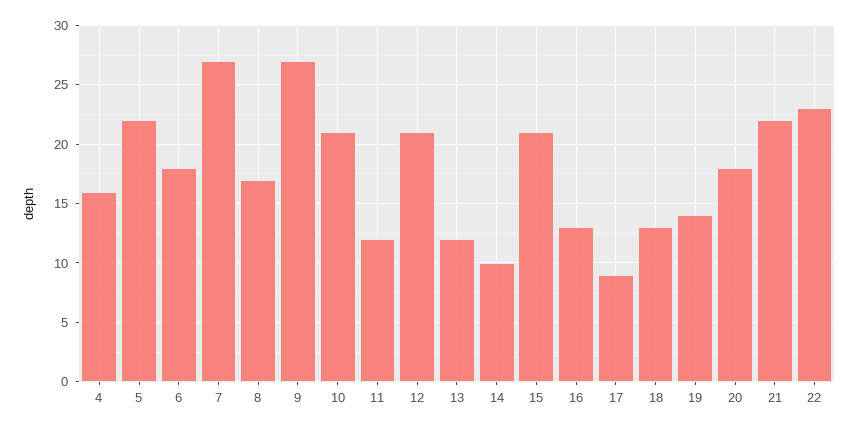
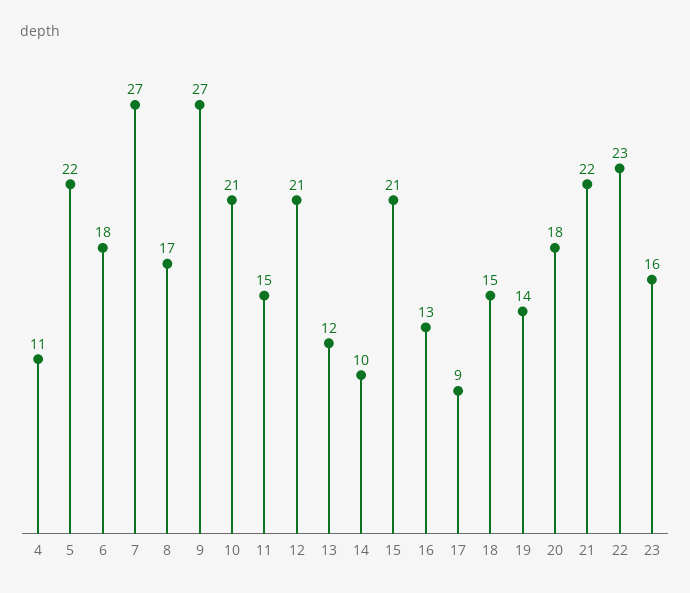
  {
-   "4": 16,
+   "4": 11,
    "5": 22,
    "6": 18,
    "7": 27,
    "8": 17,
    "9": 27,
    "10": 21,
-   "11": 12,
+   "11": 15,
    "12": 21,
    "13": 12,
    "14": 10,
    "15": 21,
    "16": 13,
    "17": 9,
-   "18": 13,
+   "18": 15,
    "19": 14,
    "20": 18,
    "21": 22,
-   "22": 23
+   "22": 23,
+   "23": 16
  }

